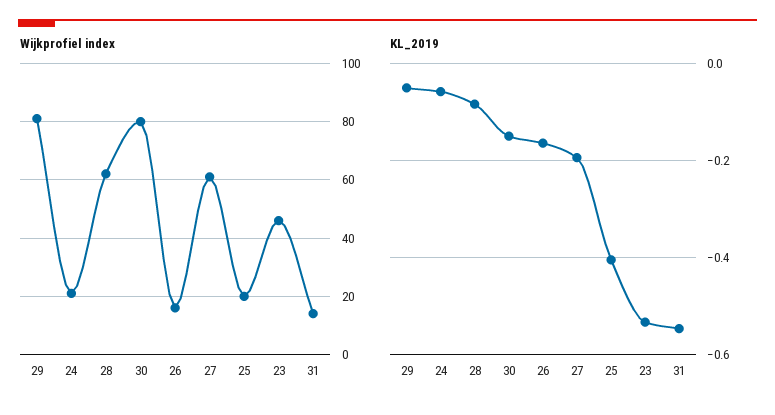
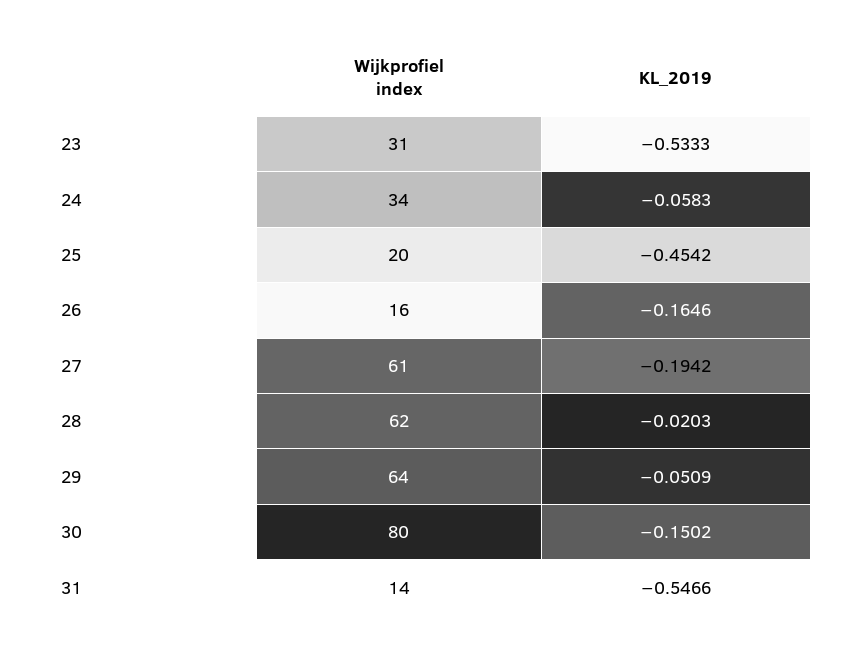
  {
    "Wijkprofiel index": {
-     "29": 80,
+     "29": 64,
-     "24": 20,
+     "24": 34,
      "28": 62,
      "30": 80,
      "26": 16,
      "27": 61,
      "25": 20,
-     "23": 45,
+     "23": 31,
      "31": 14
    },
    "KL_2019": {
      "29": -0.0509,
      "24": -0.0583,
-     "28": -0.08,
+     "28": -0.0203,
      "30": -0.1502,
      "26": -0.1646,
      "27": -0.1942,
-     "25": -0.4,
+     "25": -0.4542,
      "23": -0.5333,
      "31": -0.5466
    }
  }

